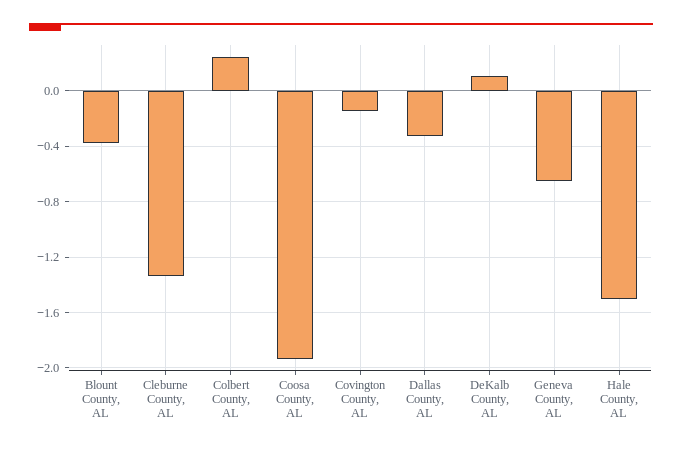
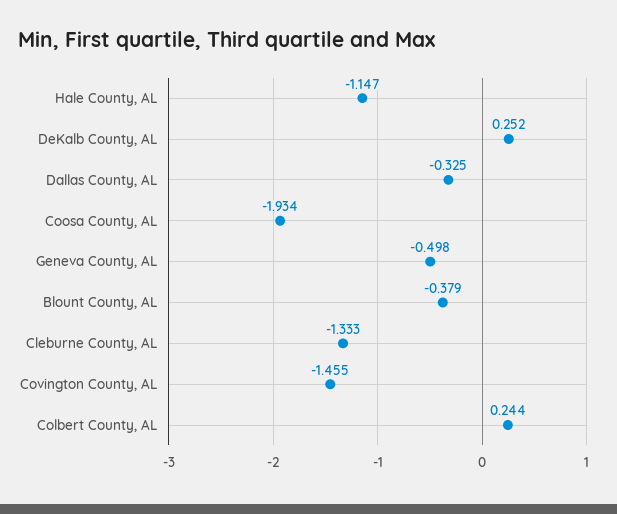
  {
    "Blount County, AL": -0.379,
    "Cleburne County, AL": -1.333,
    "Colbert County, AL": 0.244,
    "Coosa County, AL": -1.934,
-   "Covington County, AL": -0.15,
+   "Covington County, AL": -1.455,
    "Dallas County, AL": -0.325,
-   "DeKalb County, AL": 0.1,
+   "DeKalb County, AL": 0.252,
-   "Geneva County, AL": -0.65,
+   "Geneva County, AL": -0.498,
-   "Hale County, AL": -1.5
+   "Hale County, AL": -1.147
  }

